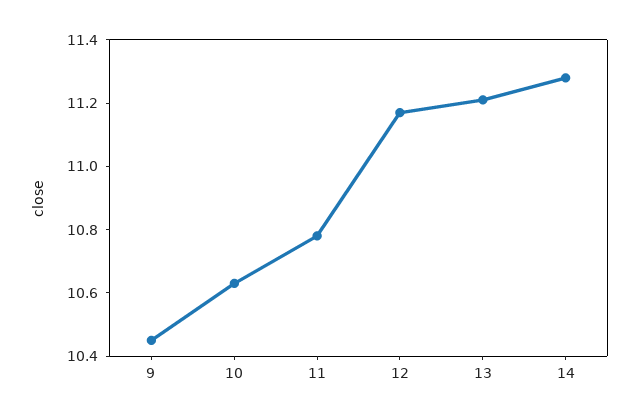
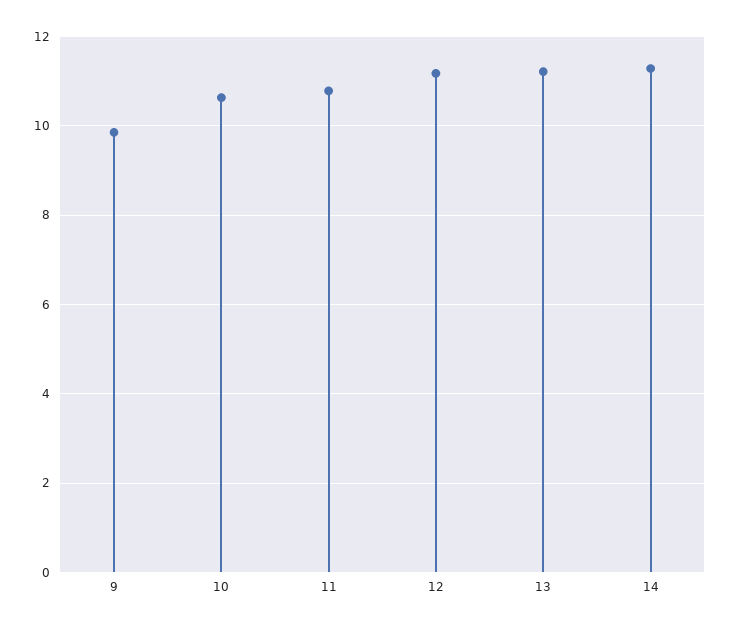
  {
-   "9": 10.45,
+   "9": 9.8,
    "10": 10.65,
    "11": 10.8,
    "12": 11.15,
    "13": 11.2,
    "14": 11.3
  }

